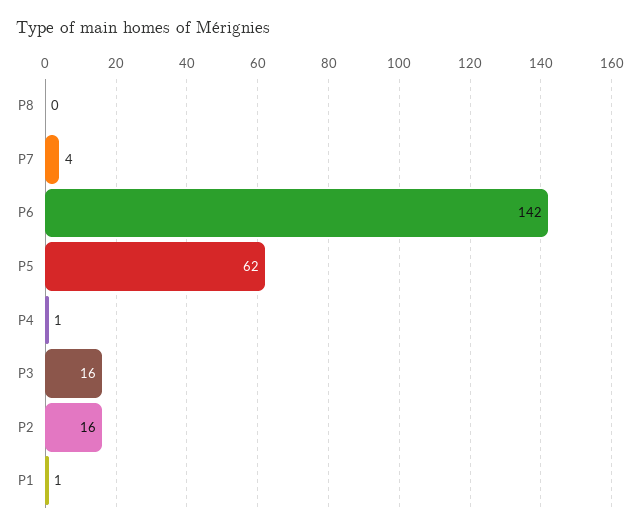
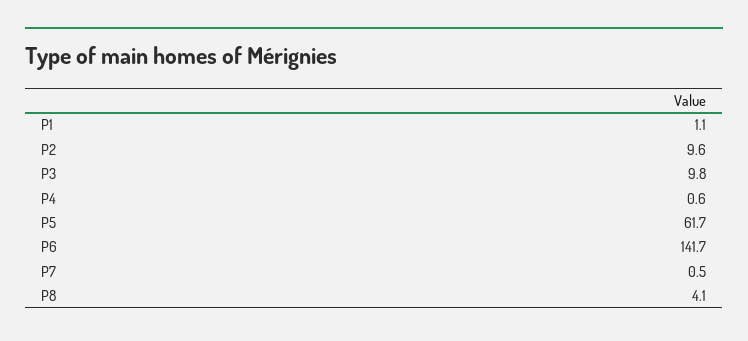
  {
-   "P8": 0,
+   "P8": 4.1,
-   "P7": 4,
+   "P7": 0.5,
    "P6": 141.7,
    "P5": 61.7,
    "P4": 0.6,
-   "P3": 16,
+   "P3": 9.8,
-   "P2": 16,
+   "P2": 9.6,
    "P1": 1.1
  }

